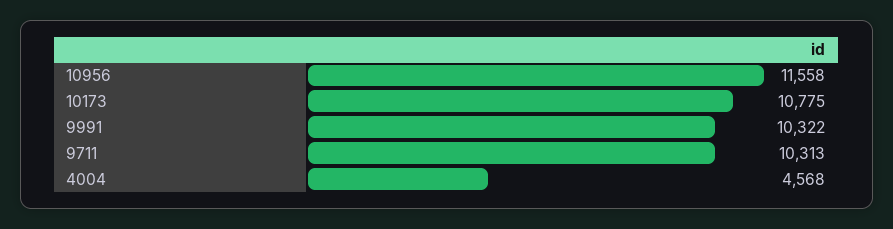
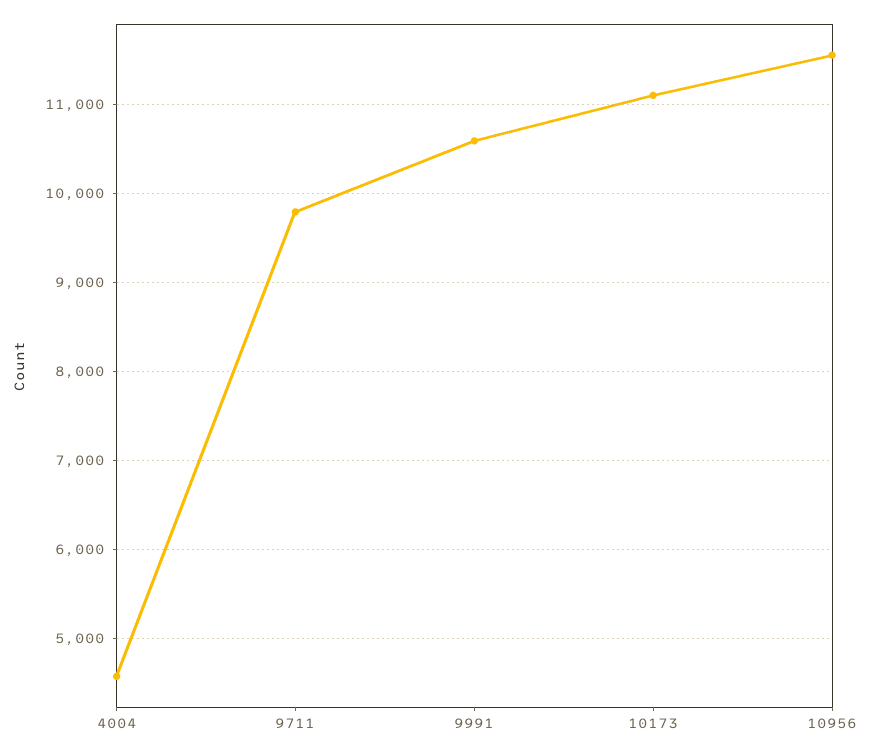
  {
    "10956": 11558,
-   "10173": 10775,
+   "10173": 11100,
-   "9991": 10322,
+   "9991": 10600,
-   "9711": 10313,
+   "9711": 9800,
    "4004": 4568
  }

